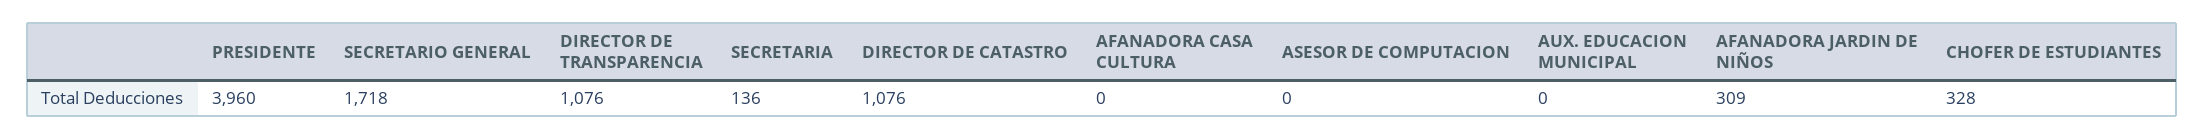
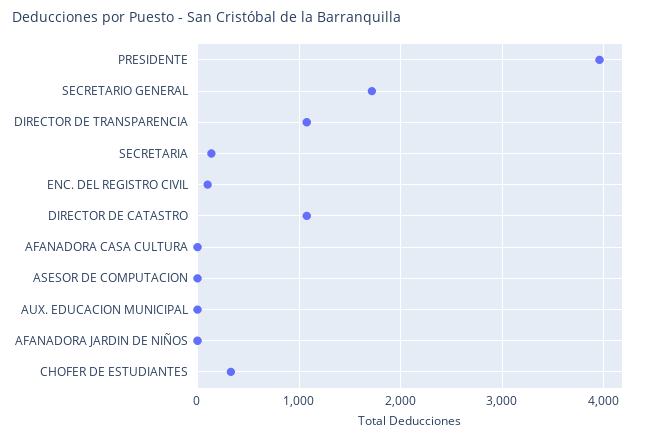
  {
    "PRESIDENTE": 3960,
    "SECRETARIO GENERAL": 1718,
    "DIRECTOR DE TRANSPARENCIA": 1076,
    "SECRETARIA": 136,
    "DIRECTOR DE CATASTRO": 1076,
    "AFANADORA CASA CULTURA": 0,
    "ASESOR DE COMPUTACION": 0,
    "AUX. EDUCACION MUNICIPAL": 0,
-   "AFANADORA JARDIN DE NIÑOS": 309,
+   "AFANADORA JARDIN DE NIÑOS": 0,
-   "CHOFER DE ESTUDIANTES": 328
+   "CHOFER DE ESTUDIANTES": 328,
+   "ENC. DEL REGISTRO CIVIL": 100
  }

